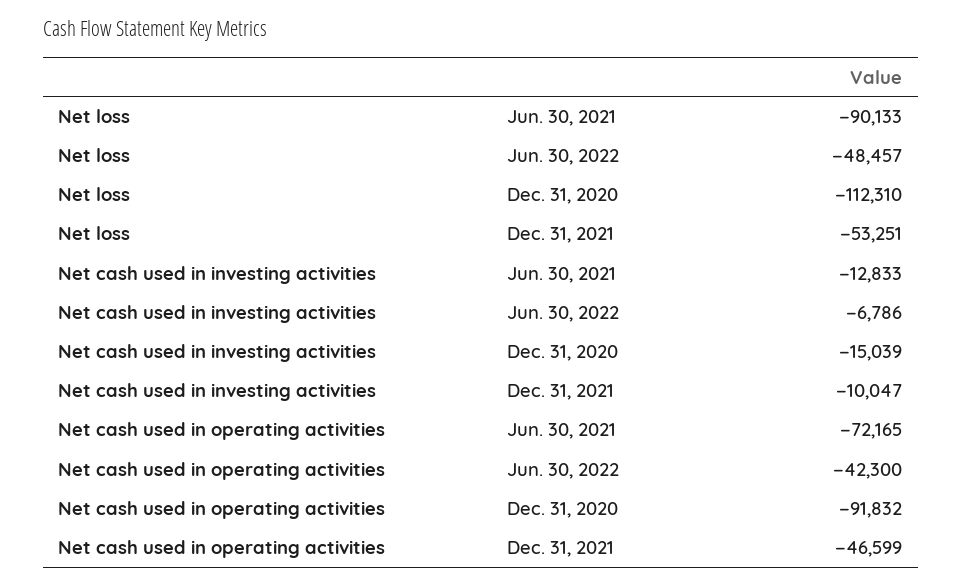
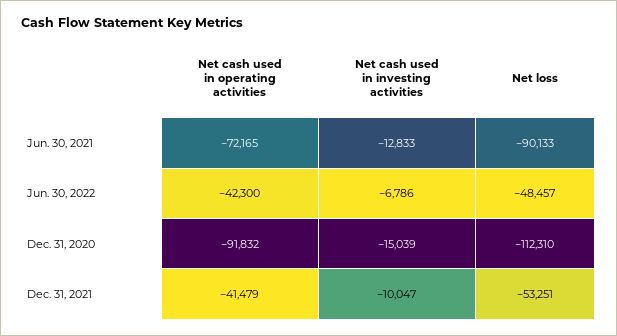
  {
    "Net loss": {
      "Jun. 30, 2021": -90133,
      "Jun. 30, 2022": -48457,
      "Dec. 31, 2020": -112310,
      "Dec. 31, 2021": -53251
    },
    "Net cash used in investing activities": {
      "Jun. 30, 2021": -12833,
      "Jun. 30, 2022": -6786,
      "Dec. 31, 2020": -15039,
      "Dec. 31, 2021": -10047
    },
    "Net cash used in operating activities": {
      "Jun. 30, 2021": -72165,
      "Jun. 30, 2022": -42300,
      "Dec. 31, 2020": -91832,
-     "Dec. 31, 2021": -46599
+     "Dec. 31, 2021": -41479
    }
  }

